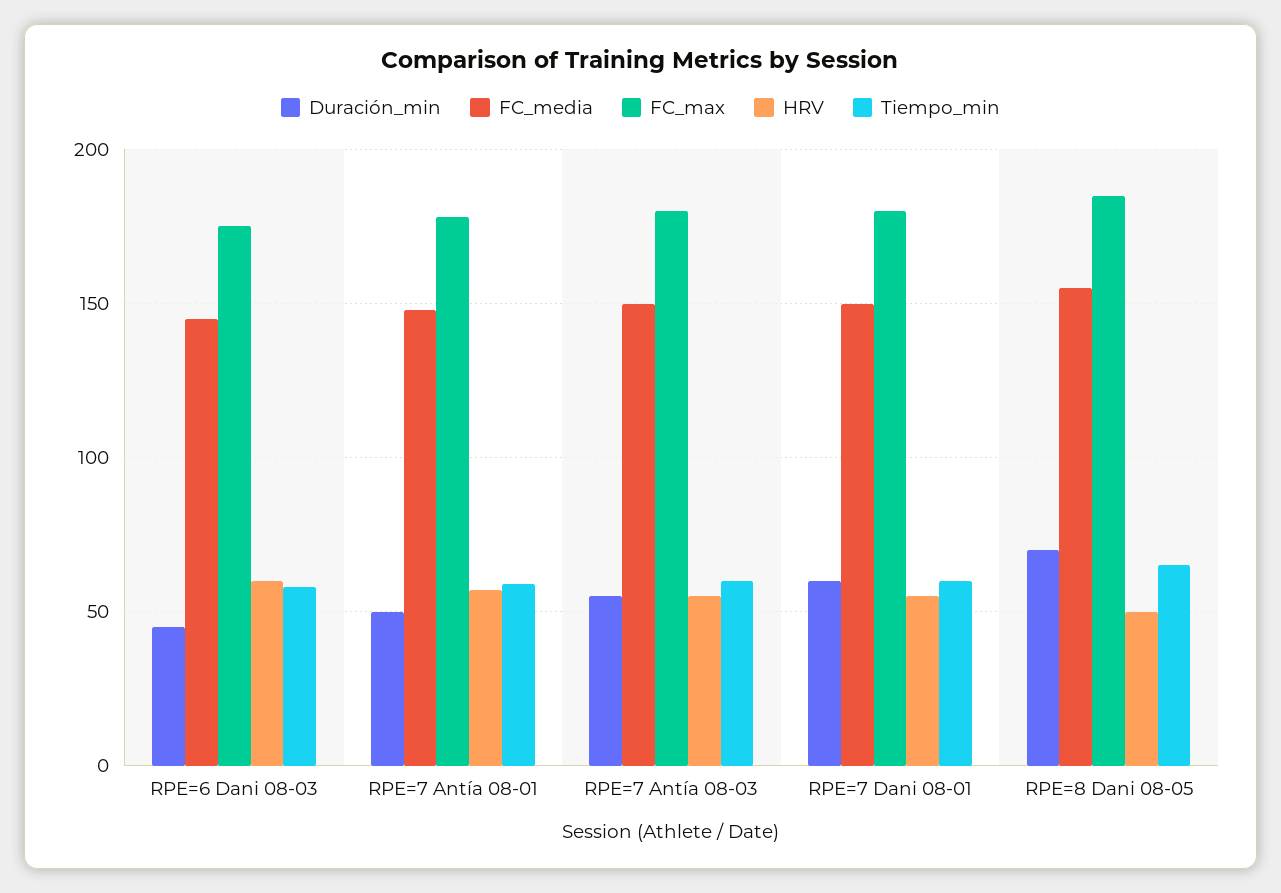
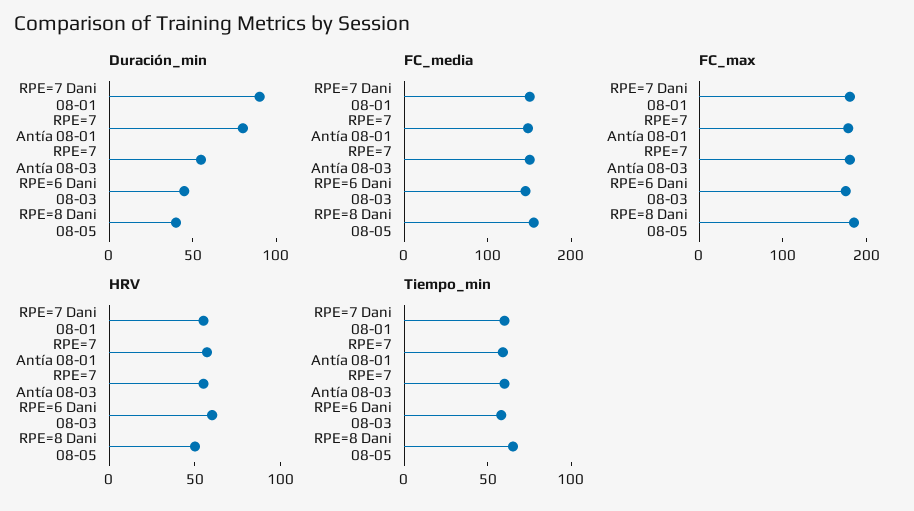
  {
    "Duración_min": {
      "RPE=6 Dani 08-03": 45,
-     "RPE=7 Antía 08-01": 50,
+     "RPE=7 Antía 08-01": 80,
      "RPE=7 Antía 08-03": 55,
-     "RPE=7 Dani 08-01": 60,
+     "RPE=7 Dani 08-01": 90,
-     "RPE=8 Dani 08-05": 70
+     "RPE=8 Dani 08-05": 40
    },
    "FC_media": {
      "RPE=6 Dani 08-03": 145,
      "RPE=7 Antía 08-01": 150,
      "RPE=7 Antía 08-03": 150,
      "RPE=7 Dani 08-01": 150,
      "RPE=8 Dani 08-05": 155
    },
    "FC_max": {
      "RPE=6 Dani 08-03": 175,
      "RPE=7 Antía 08-01": 180,
      "RPE=7 Antía 08-03": 180,
      "RPE=7 Dani 08-01": 180,
      "RPE=8 Dani 08-05": 185
    },
    "HRV": {
      "RPE=6 Dani 08-03": 60,
      "RPE=7 Antía 08-01": 55,
      "RPE=7 Antía 08-03": 55,
      "RPE=7 Dani 08-01": 55,
      "RPE=8 Dani 08-05": 50
    },
    "Tiempo_min": {
      "RPE=6 Dani 08-03": 60,
      "RPE=7 Antía 08-01": 60,
      "RPE=7 Antía 08-03": 60,
      "RPE=7 Dani 08-01": 60,
      "RPE=8 Dani 08-05": 65
    }
  }

